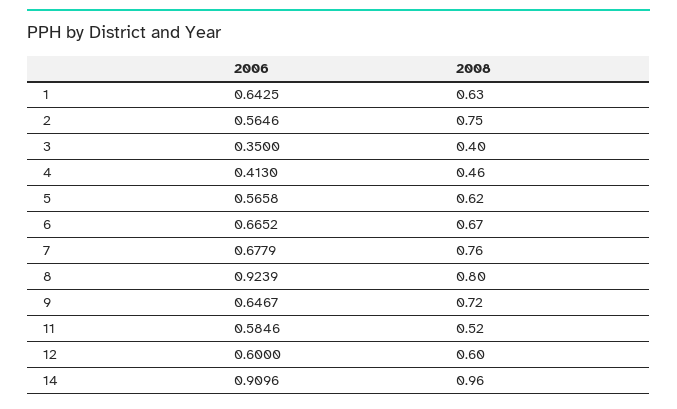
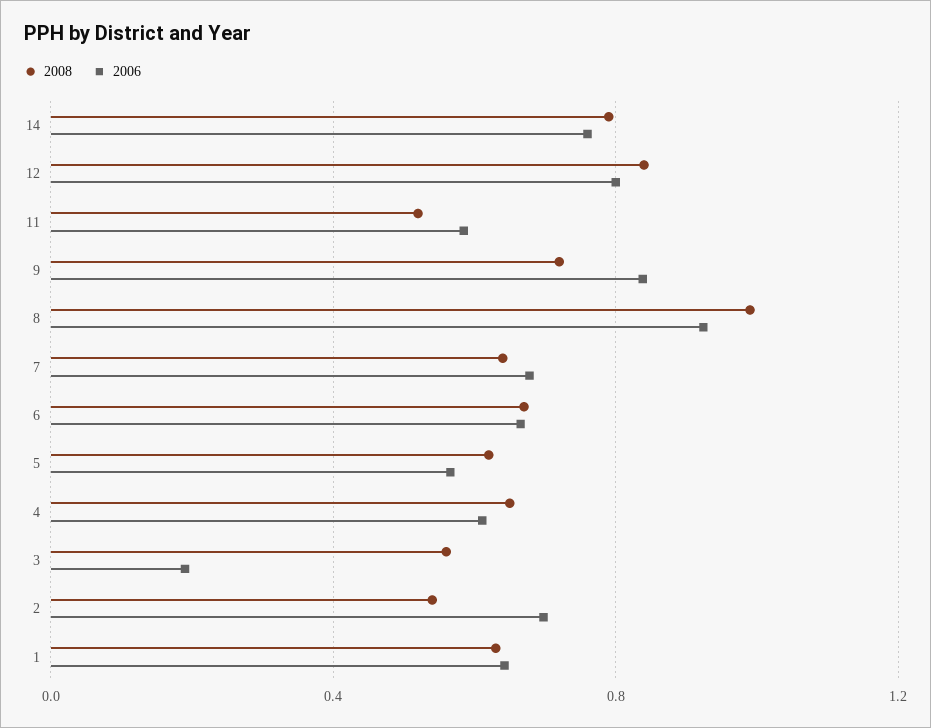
  {
    "2006": {
      "1": 0.6425,
-     "2": 0.5646,
+     "2": 0.7,
-     "3": 0.35,
+     "3": 0.2,
-     "4": 0.413,
+     "4": 0.6,
      "5": 0.5658,
      "6": 0.6652,
      "7": 0.6779,
      "8": 0.9239,
-     "9": 0.6467,
+     "9": 0.85,
      "11": 0.5846,
-     "12": 0.6,
+     "12": 0.8,
-     "14": 0.9096
+     "14": 0.75
    },
    "2008": {
      "1": 0.63,
-     "2": 0.75,
+     "2": 0.55,
-     "3": 0.4,
+     "3": 0.55,
-     "4": 0.46,
+     "4": 0.65,
      "5": 0.62,
      "6": 0.67,
-     "7": 0.76,
+     "7": 0.65,
-     "8": 0.8,
+     "8": 1,
      "9": 0.72,
      "11": 0.52,
-     "12": 0.6,
+     "12": 0.85,
-     "14": 0.96
+     "14": 0.8
    }
  }

